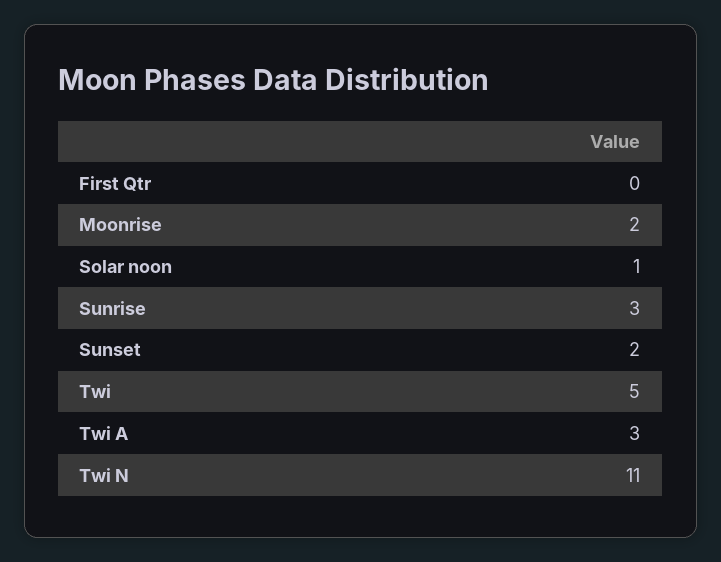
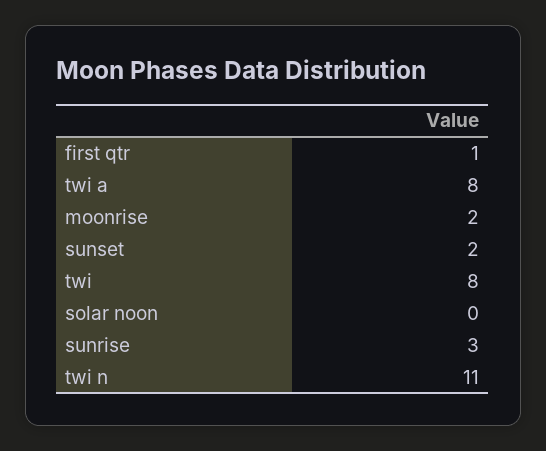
  {
-   "First Qtr": 0,
+   "First Qtr": 1,
    "Moonrise": 2,
-   "Solar noon": 1,
+   "Solar noon": 0,
    "Sunrise": 3,
    "Sunset": 2,
-   "Twi": 5,
+   "Twi": 8,
-   "Twi A": 3,
+   "Twi A": 8,
    "Twi N": 11
  }

